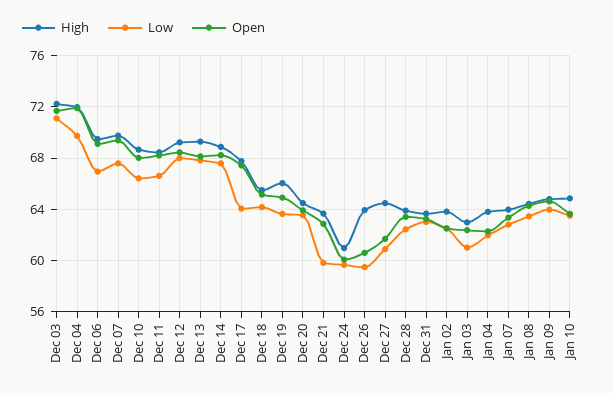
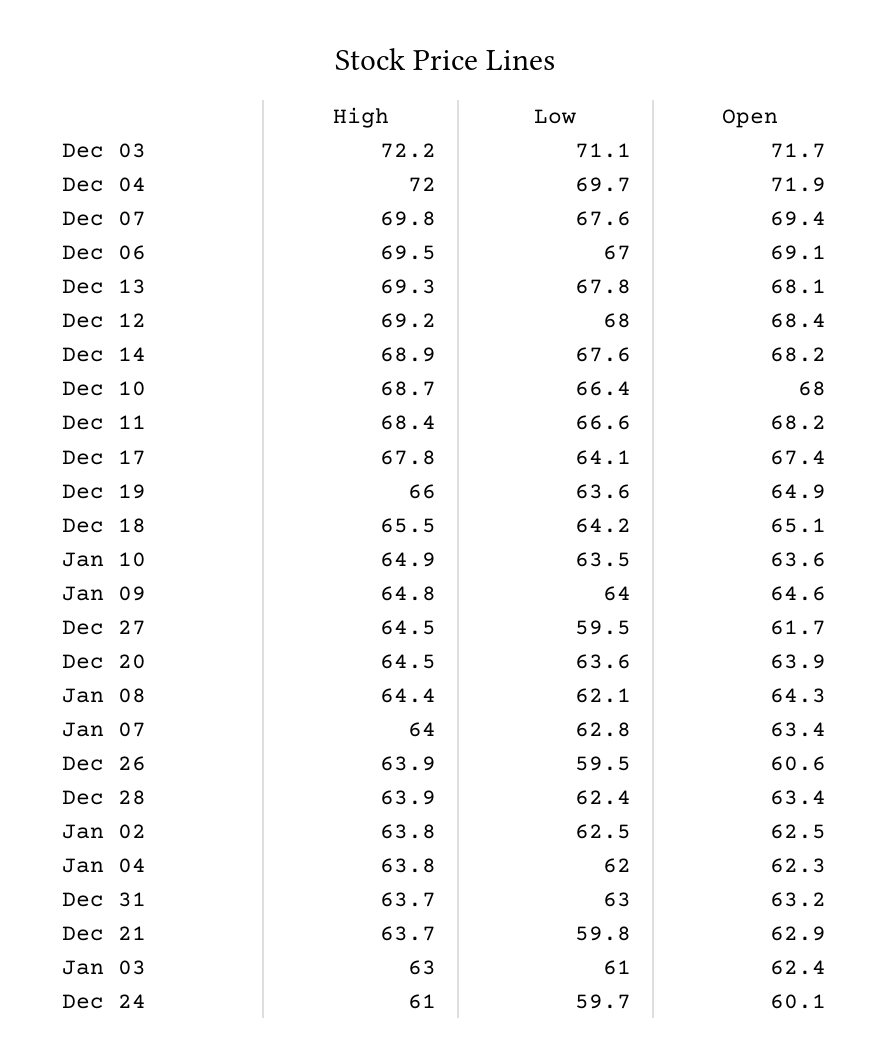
  {
    "High": {
      "Dec 03": 72.2,
      "Dec 04": 72,
      "Dec 06": 69.5,
      "Dec 07": 69.8,
      "Dec 10": 68.7,
      "Dec 11": 68.4,
      "Dec 12": 69.2,
      "Dec 13": 69.3,
      "Dec 14": 68.9,
      "Dec 17": 67.8,
      "Dec 18": 65.5,
      "Dec 19": 66,
      "Dec 20": 64.5,
      "Dec 21": 63.7,
      "Dec 24": 61,
      "Dec 26": 63.9,
      "Dec 27": 64.5,
      "Dec 28": 63.9,
      "Dec 31": 63.7,
      "Jan 02": 63.8,
      "Jan 03": 63,
      "Jan 04": 63.8,
      "Jan 07": 64,
      "Jan 08": 64.4,
      "Jan 09": 64.8,
      "Jan 10": 64.9
    },
    "Low": {
      "Dec 03": 71.1,
      "Dec 04": 69.7,
      "Dec 06": 67,
      "Dec 07": 67.6,
      "Dec 10": 66.4,
      "Dec 11": 66.6,
      "Dec 12": 68,
      "Dec 13": 67.8,
      "Dec 14": 67.6,
      "Dec 17": 64.1,
      "Dec 18": 64.2,
      "Dec 19": 63.6,
      "Dec 20": 63.6,
      "Dec 21": 59.8,
      "Dec 24": 59.7,
      "Dec 26": 59.5,
-     "Dec 27": 61,
+     "Dec 27": 59.5,
      "Dec 28": 62.4,
      "Dec 31": 63,
      "Jan 02": 62.5,
      "Jan 03": 61,
      "Jan 04": 62,
      "Jan 07": 62.8,
-     "Jan 08": 63.5,
+     "Jan 08": 62.1,
      "Jan 09": 64,
      "Jan 10": 63.5
    },
    "Open": {
      "Dec 03": 71.7,
      "Dec 04": 71.9,
      "Dec 06": 69.1,
      "Dec 07": 69.4,
      "Dec 10": 68,
      "Dec 11": 68.2,
      "Dec 12": 68.4,
      "Dec 13": 68.1,
      "Dec 14": 68.2,
      "Dec 17": 67.4,
      "Dec 18": 65.1,
      "Dec 19": 64.9,
      "Dec 20": 63.9,
      "Dec 21": 62.9,
      "Dec 24": 60.1,
      "Dec 26": 60.6,
      "Dec 27": 61.7,
      "Dec 28": 63.4,
      "Dec 31": 63.2,
      "Jan 02": 62.5,
      "Jan 03": 62.4,
      "Jan 04": 62.3,
      "Jan 07": 63.4,
      "Jan 08": 64.3,
      "Jan 09": 64.6,
      "Jan 10": 63.6
    }
  }

